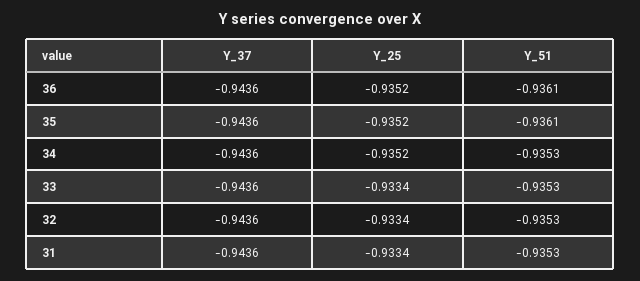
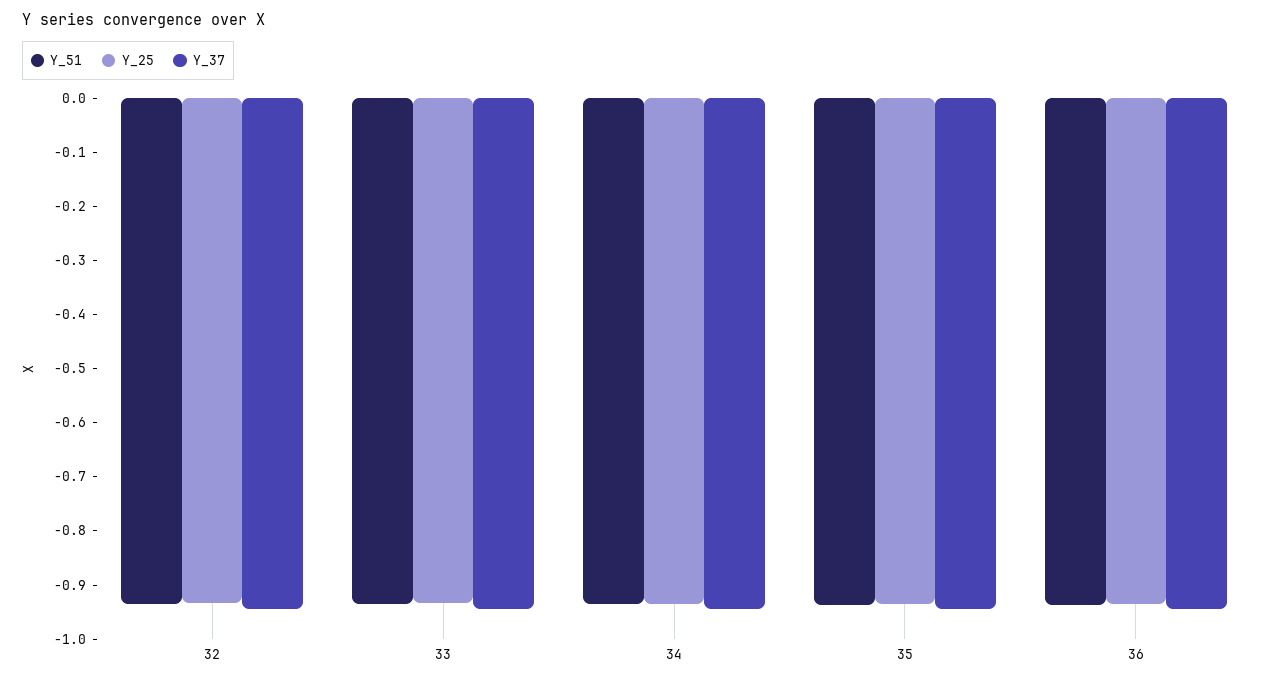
  {
    "Y_37": {
      "36": -0.9436,
      "35": -0.9436,
      "34": -0.9436,
      "33": -0.9436,
-     "32": -0.9436,
+     "32": -0.9436
-     "31": -0.9436
    },
    "Y_25": {
      "36": -0.9352,
      "35": -0.9352,
      "34": -0.9352,
      "33": -0.9334,
-     "32": -0.9334,
+     "32": -0.9334
-     "31": -0.9334
    },
    "Y_51": {
      "36": -0.9361,
      "35": -0.9361,
      "34": -0.9353,
      "33": -0.9353,
-     "32": -0.9353,
+     "32": -0.9353
-     "31": -0.9353
    }
  }

